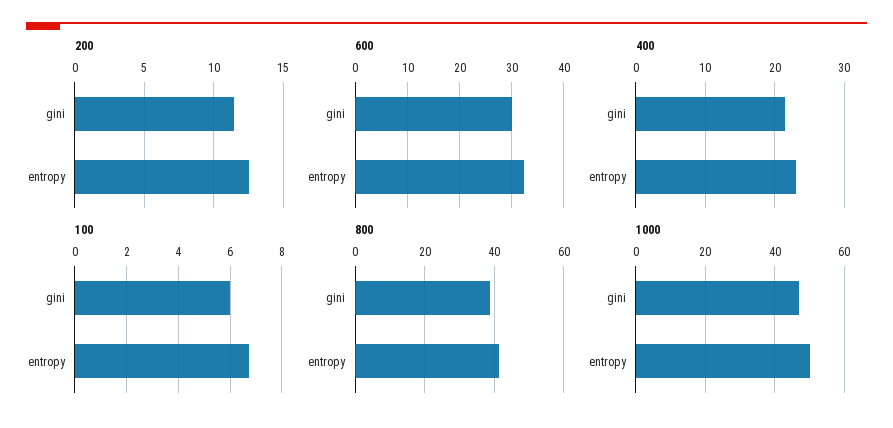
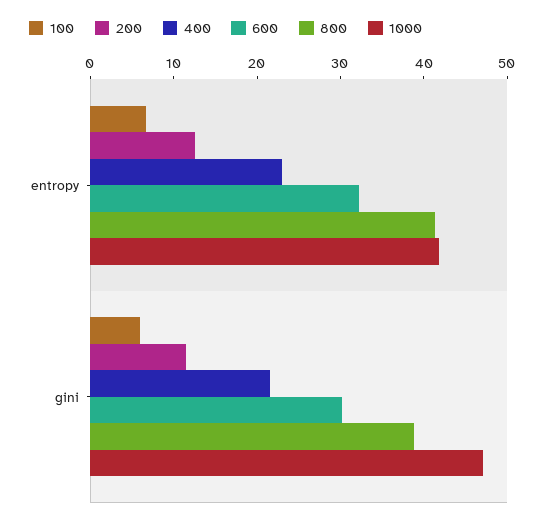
  {
    "200": {
      "gini": 11.5,
      "entropy": 12.5
    },
    "600": {
      "gini": 30,
      "entropy": 32
    },
    "400": {
      "gini": 22,
      "entropy": 23
    },
    "100": {
      "gini": 6,
      "entropy": 6.75
    },
    "800": {
      "gini": 38,
      "entropy": 42
    },
    "1000": {
      "gini": 48,
-     "entropy": 50
+     "entropy": 42
    }
  }

